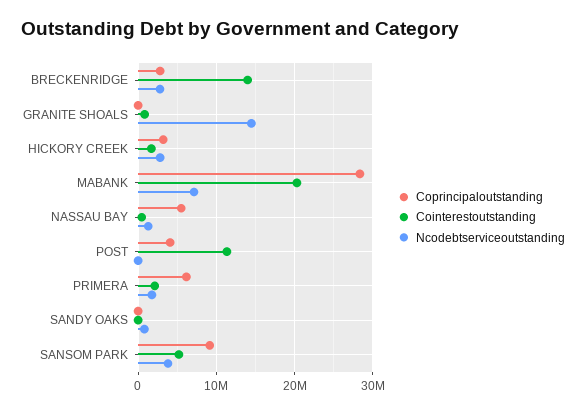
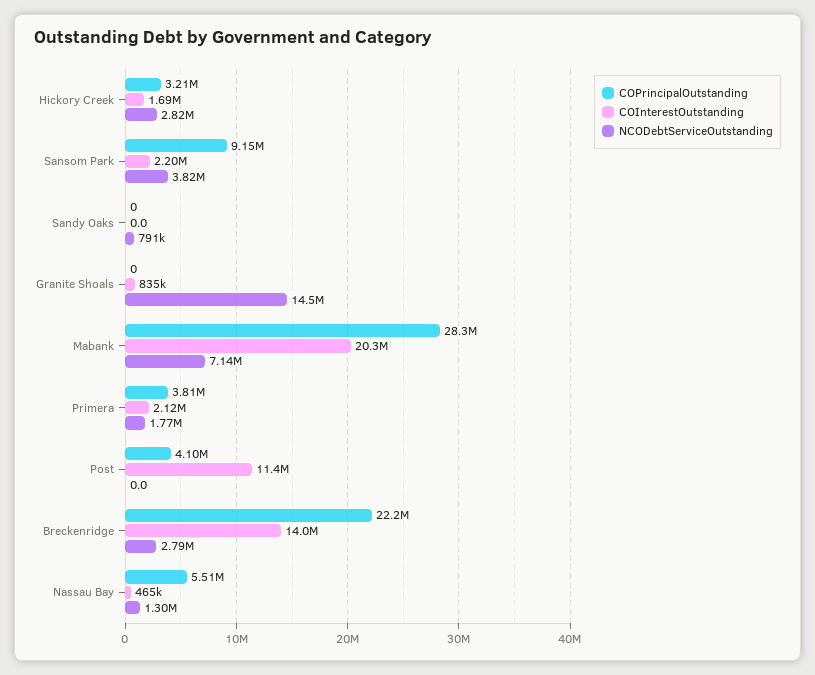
  {
    "Coprincipaloutstanding": {
-     "BRECKENRIDGE": 3000000,
+     "BRECKENRIDGE": 22200000,
      "GRANITE SHOALS": 0,
      "HICKORY CREEK": 3210000,
      "MABANK": 28300000,
      "NASSAU BAY": 5510000,
      "POST": 4100000,
-     "PRIMERA": 6000000,
+     "PRIMERA": 3810000,
      "SANDY OAKS": 0,
      "SANSOM PARK": 9150000
    },
    "Cointerestoutstanding": {
      "BRECKENRIDGE": 14000000,
      "GRANITE SHOALS": 835000,
      "HICKORY CREEK": 1690000,
      "MABANK": 20300000,
      "NASSAU BAY": 465000,
      "POST": 11400000,
      "PRIMERA": 2120000,
      "SANDY OAKS": 0,
-     "SANSOM PARK": 5000000
+     "SANSOM PARK": 2200000
    },
    "Ncodebtserviceoutstanding": {
      "BRECKENRIDGE": 2790000,
      "GRANITE SHOALS": 14500000,
      "HICKORY CREEK": 2820000,
      "MABANK": 7140000,
      "NASSAU BAY": 1300000,
      "POST": 0,
      "PRIMERA": 1770000,
      "SANDY OAKS": 791000,
      "SANSOM PARK": 3820000
    }
  }

